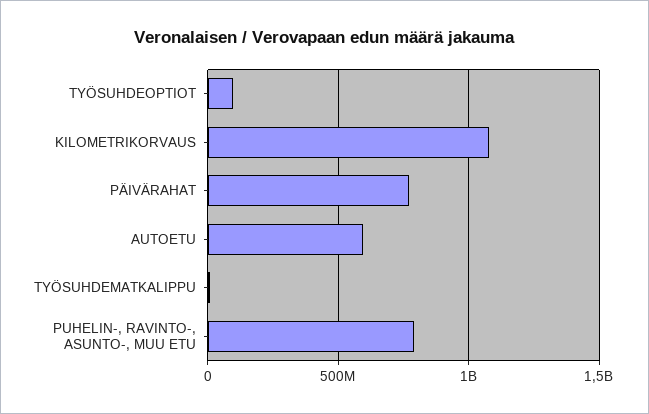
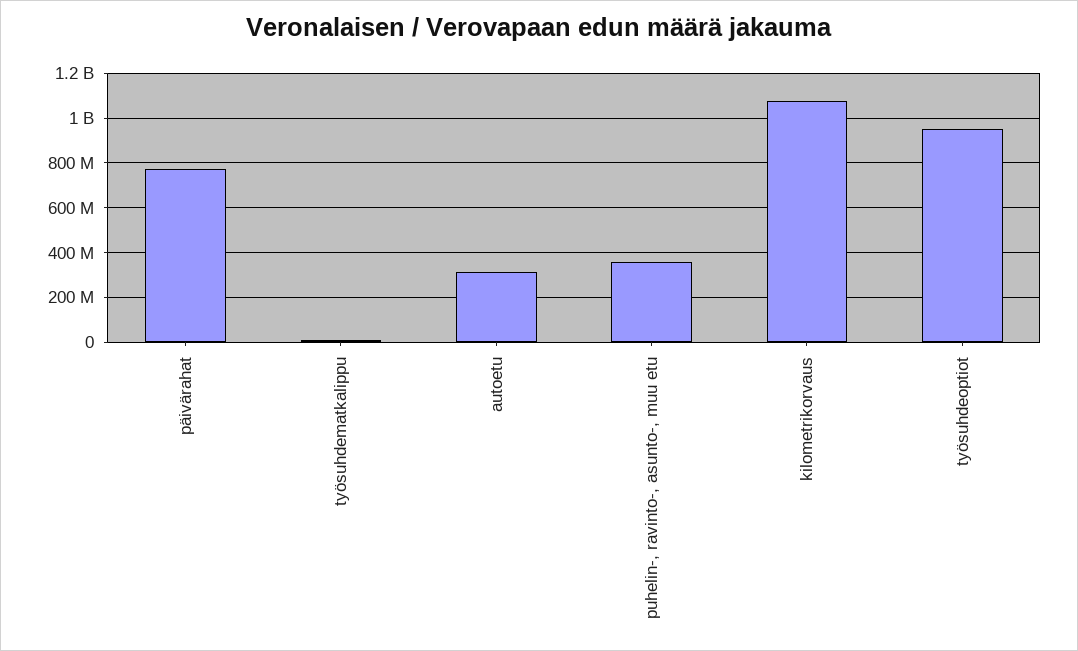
  {
-   "TYÖSUHDEOPTIOT": 100000000,
+   "TYÖSUHDEOPTIOT": 950000000,
    "KILOMETRIKORVAUS": 1100000000,
    "PÄIVÄRAHAT": 750000000,
-   "AUTOETU": 600000000,
+   "AUTOETU": 300000000,
    "TYÖSUHDEMATKALIPPU": 0,
-   "PUHELIN-, RAVINTO-, ASUNTO-, MUU ETU": 800000000
+   "PUHELIN-, RAVINTO-, ASUNTO-, MUU ETU": 350000000
  }

